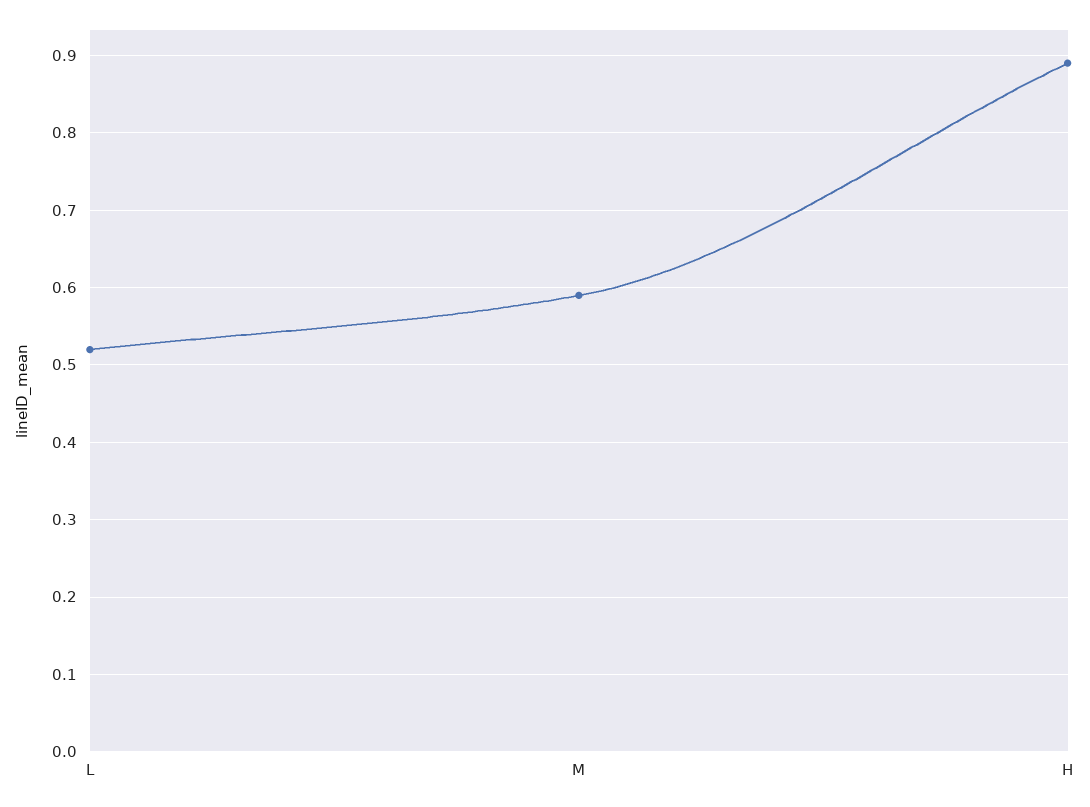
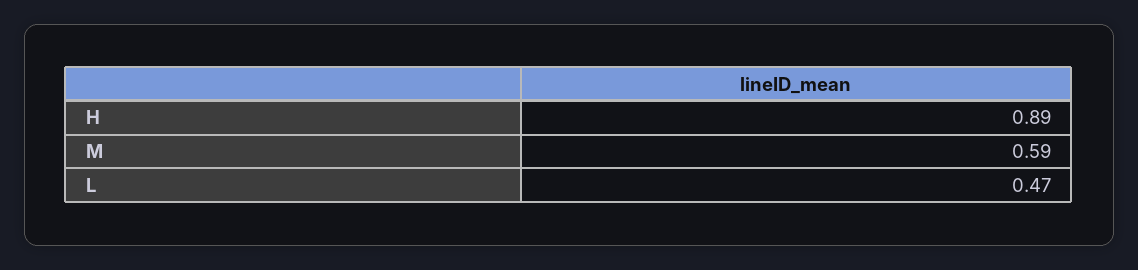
  {
-   "L": 0.52,
+   "L": 0.47,
    "M": 0.59,
    "H": 0.89
  }

